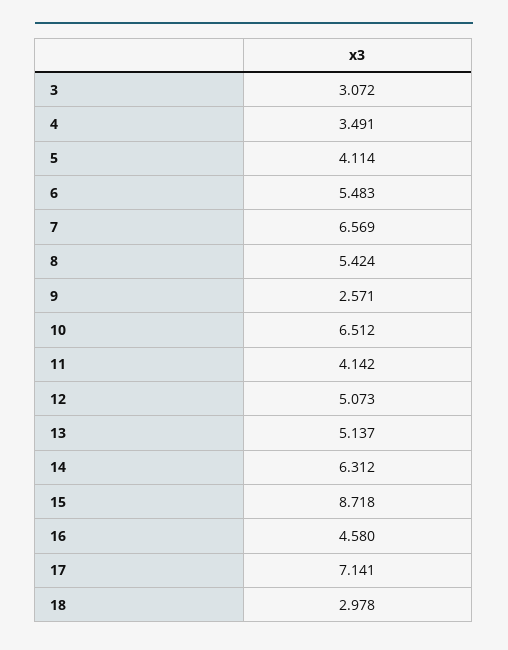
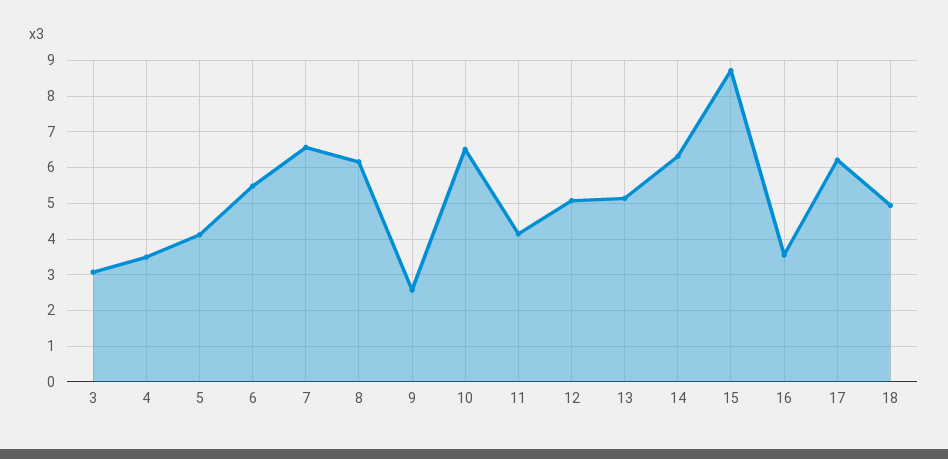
  {
    "3": 3.072,
    "4": 3.491,
    "5": 4.114,
    "6": 5.483,
    "7": 6.569,
-   "8": 5.424,
+   "8": 6.2,
    "9": 2.571,
    "10": 6.512,
    "11": 4.142,
    "12": 5.073,
    "13": 5.137,
    "14": 6.312,
    "15": 8.718,
-   "16": 4.58,
+   "16": 3.6,
-   "17": 7.141,
+   "17": 6.2,
-   "18": 2.978
+   "18": 5
  }

